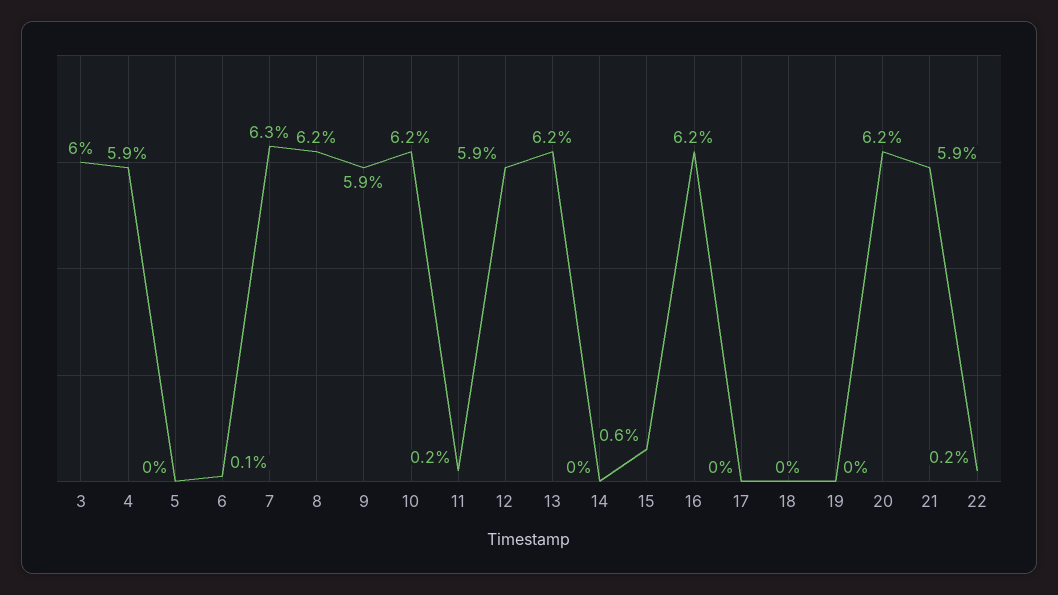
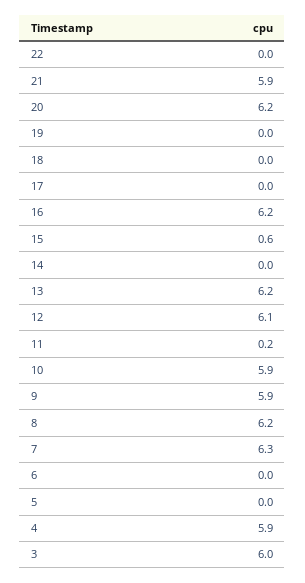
  {
    "3": 6,
    "4": 5.9,
    "5": 0,
-   "6": 0.1,
+   "6": 0,
    "7": 6.3,
    "8": 6.2,
    "9": 5.9,
-   "10": 6.2,
+   "10": 5.9,
    "11": 0.2,
-   "12": 5.9,
+   "12": 6.1,
    "13": 6.2,
    "14": 0,
    "15": 0.6,
    "16": 6.2,
    "17": 0,
    "18": 0,
    "19": 0,
    "20": 6.2,
    "21": 5.9,
-   "22": 0.2
+   "22": 0
  }

